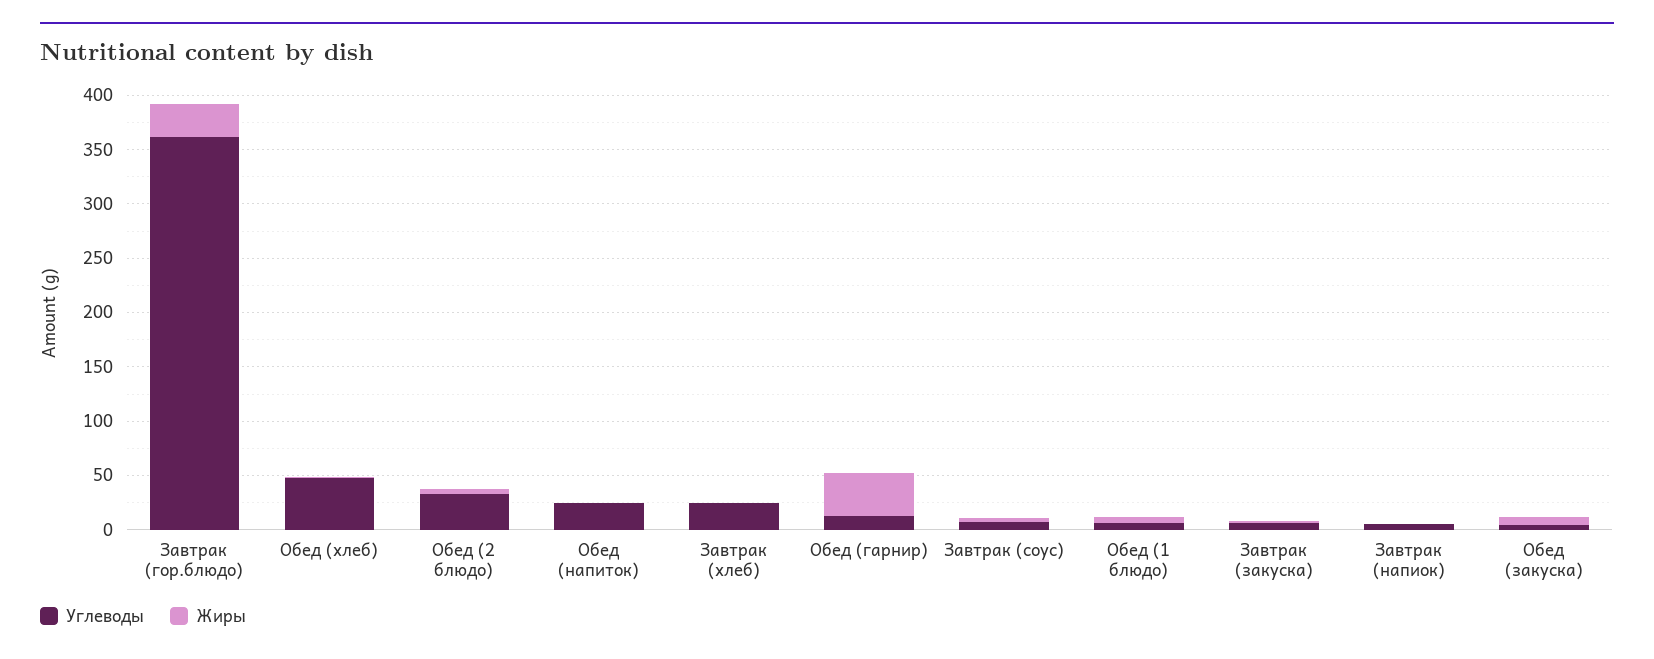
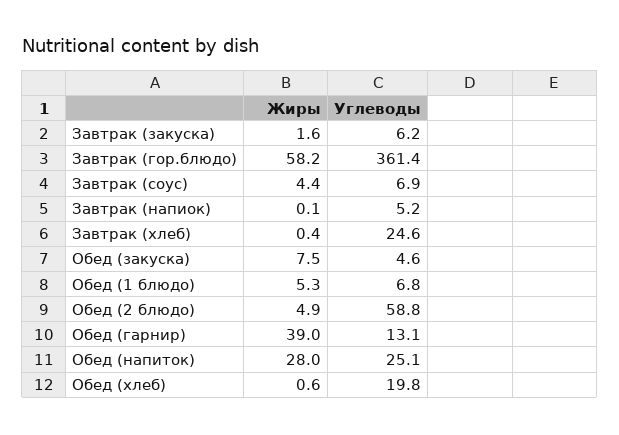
  {
    "Углеводы": {
      "Завтрак (гор.блюдо)": 361.4,
-     "Обед (хлеб)": 50,
+     "Обед (хлеб)": 19.8,
-     "Обед (2 блюдо)": 30,
+     "Обед (2 блюдо)": 58.8,
      "Обед (напиток)": 25.1,
      "Завтрак (хлеб)": 24.6,
      "Обед (гарнир)": 13.1,
      "Завтрак (соус)": 6.9,
      "Обед (1 блюдо)": 6.8,
      "Завтрак (закуска)": 6.2,
      "Завтрак (напиок)": 5.2,
      "Обед (закуска)": 4.6
    },
    "Жиры": {
-     "Завтрак (гор.блюдо)": 30,
+     "Завтрак (гор.блюдо)": 58.2,
      "Обед (хлеб)": 0.6,
      "Обед (2 блюдо)": 4.9,
-     "Обед (напиток)": 0,
+     "Обед (напиток)": 28,
      "Завтрак (хлеб)": 0.4,
      "Обед (гарнир)": 39,
      "Завтрак (соус)": 4.4,
      "Обед (1 блюдо)": 5.3,
      "Завтрак (закуска)": 1.6,
      "Завтрак (напиок)": 0.1,
      "Обед (закуска)": 7.5
    }
  }

